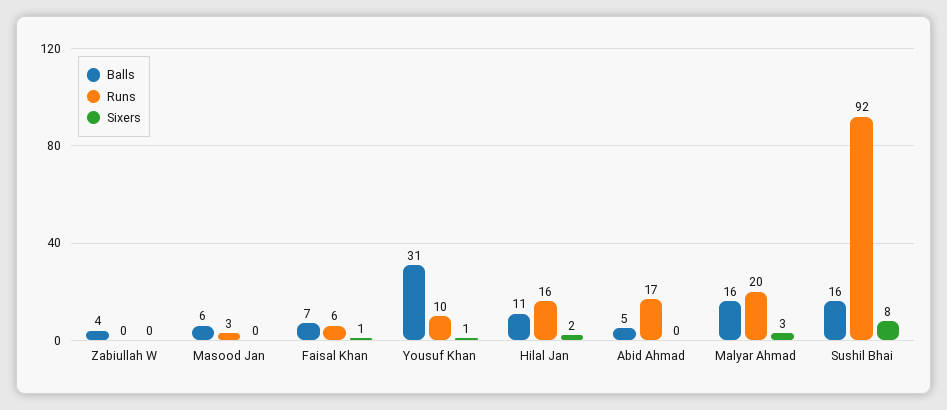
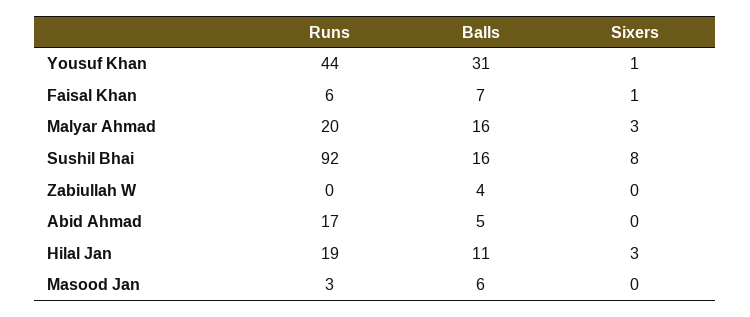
  {
    "Balls": {
      "Zabiullah W": 4,
      "Masood Jan": 6,
      "Faisal Khan": 7,
      "Yousuf Khan": 31,
      "Hilal Jan": 11,
      "Abid Ahmad": 5,
      "Malyar Ahmad": 16,
      "Sushil Bhai": 16
    },
    "Runs": {
      "Zabiullah W": 0,
      "Masood Jan": 3,
      "Faisal Khan": 6,
-     "Yousuf Khan": 10,
+     "Yousuf Khan": 44,
-     "Hilal Jan": 16,
+     "Hilal Jan": 19,
      "Abid Ahmad": 17,
      "Malyar Ahmad": 20,
      "Sushil Bhai": 92
    },
    "Sixers": {
      "Zabiullah W": 0,
      "Masood Jan": 0,
      "Faisal Khan": 1,
      "Yousuf Khan": 1,
-     "Hilal Jan": 2,
+     "Hilal Jan": 3,
      "Abid Ahmad": 0,
      "Malyar Ahmad": 3,
      "Sushil Bhai": 8
    }
  }

